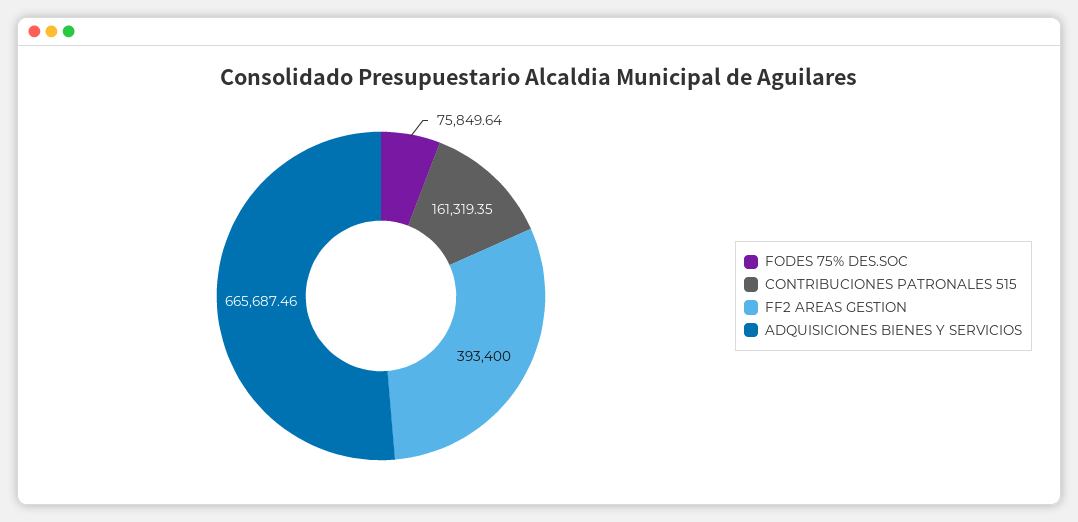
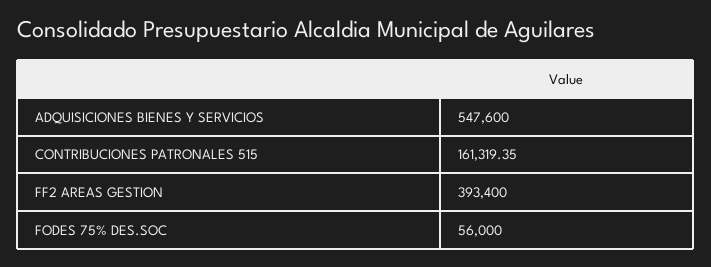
  {
-   "FODES 75% DES.SOC": 75849.64,
+   "FODES 75% DES.SOC": 56000,
    "CONTRIBUCIONES PATRONALES 515": 161319.35,
    "FF2 AREAS GESTION": 393400,
-   "ADQUISICIONES BIENES Y SERVICIOS": 665687.46
+   "ADQUISICIONES BIENES Y SERVICIOS": 547600
  }

